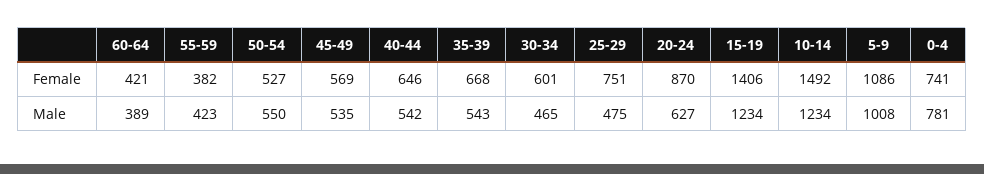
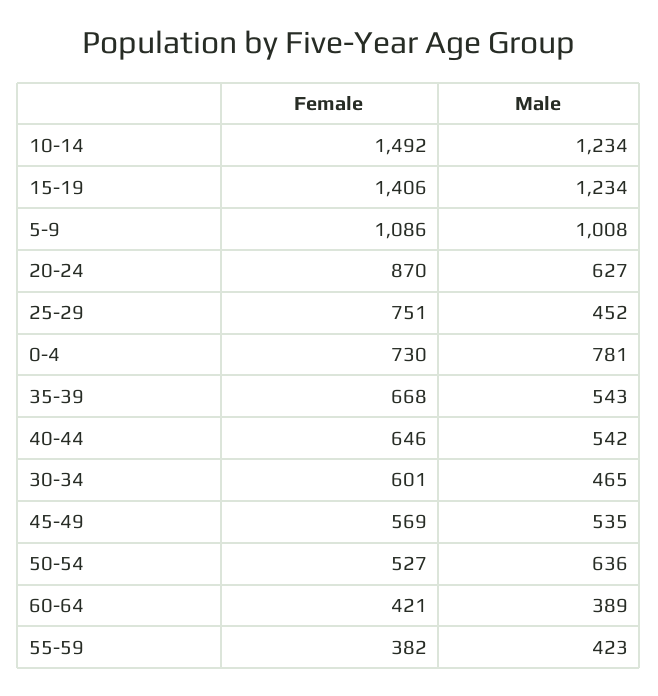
  {
    "60-64": {
      "Female": 421,
      "Male": 389
    },
    "55-59": {
      "Female": 382,
      "Male": 423
    },
    "50-54": {
      "Female": 527,
-     "Male": 550
+     "Male": 636
    },
    "45-49": {
      "Female": 569,
      "Male": 535
    },
    "40-44": {
      "Female": 646,
      "Male": 542
    },
    "35-39": {
      "Female": 668,
      "Male": 543
    },
    "30-34": {
      "Female": 601,
      "Male": 465
    },
    "25-29": {
      "Female": 751,
-     "Male": 475
+     "Male": 452
    },
    "20-24": {
      "Female": 870,
      "Male": 627
    },
    "15-19": {
      "Female": 1406,
      "Male": 1234
    },
    "10-14": {
      "Female": 1492,
      "Male": 1234
    },
    "5-9": {
      "Female": 1086,
      "Male": 1008
    },
    "0-4": {
-     "Female": 741,
+     "Female": 730,
      "Male": 781
    }
  }

